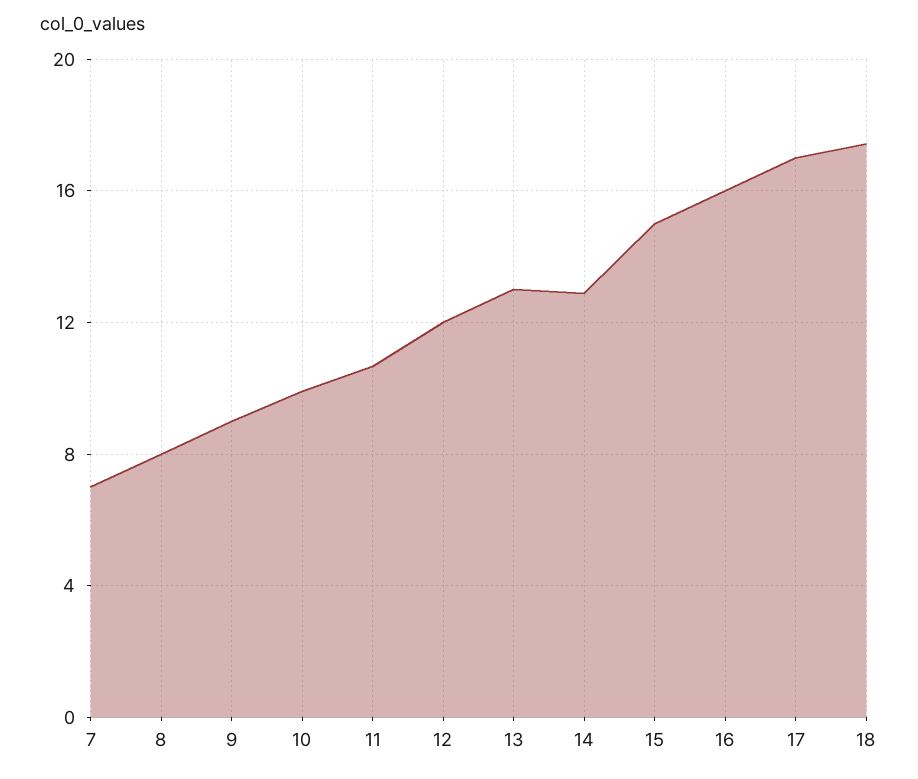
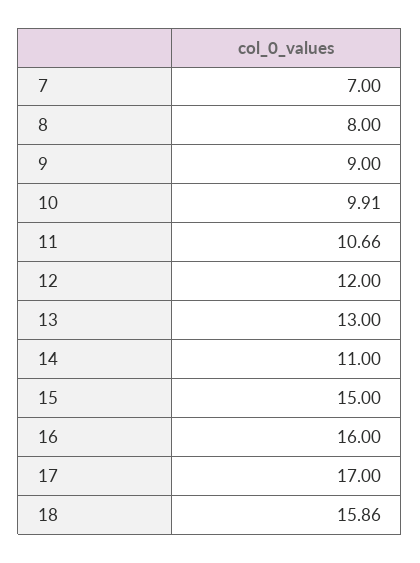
  {
    "7": 7,
    "8": 8,
    "9": 9,
    "10": 9.91,
    "11": 10.66,
    "12": 12,
    "13": 13,
-   "14": 13,
+   "14": 11,
    "15": 15,
    "16": 16,
    "17": 17,
-   "18": 17.5
+   "18": 15.86
  }

